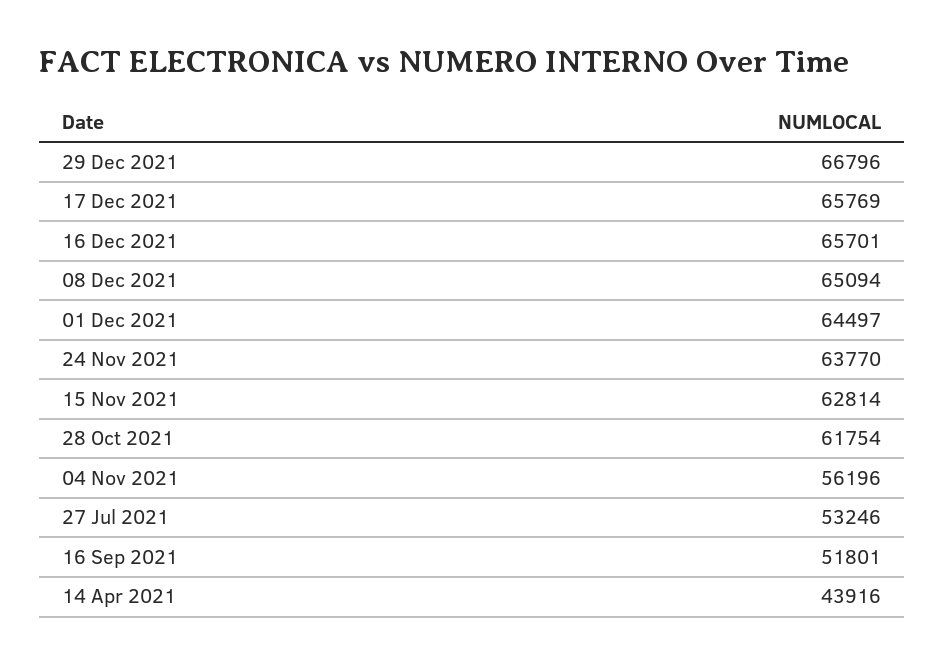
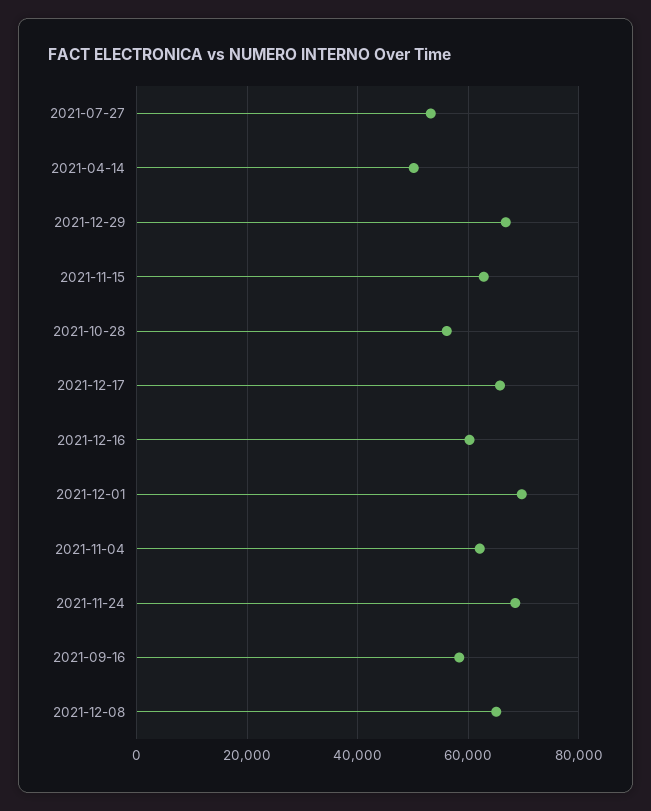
  {
    "29 Dec 2021": 66796,
    "17 Dec 2021": 65769,
-   "16 Dec 2021": 65701,
+   "16 Dec 2021": 60000,
    "08 Dec 2021": 65094,
-   "01 Dec 2021": 64497,
+   "01 Dec 2021": 70000,
-   "24 Nov 2021": 63770,
+   "24 Nov 2021": 68000,
    "15 Nov 2021": 62814,
-   "28 Oct 2021": 61754,
+   "28 Oct 2021": 56000,
-   "04 Nov 2021": 56196,
+   "04 Nov 2021": 62000,
    "27 Jul 2021": 53246,
-   "16 Sep 2021": 51801,
+   "16 Sep 2021": 58000,
-   "14 Apr 2021": 43916
+   "14 Apr 2021": 50000
  }

